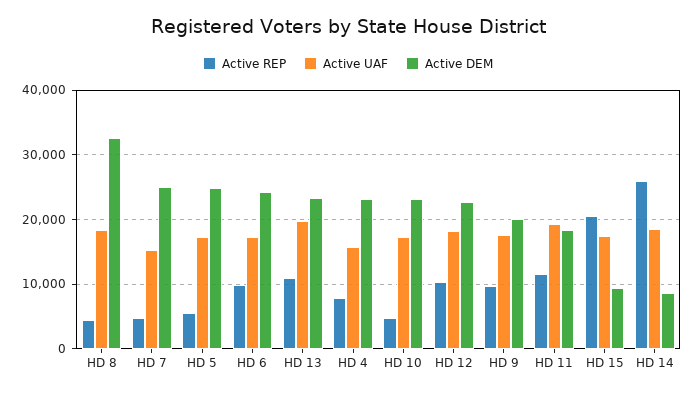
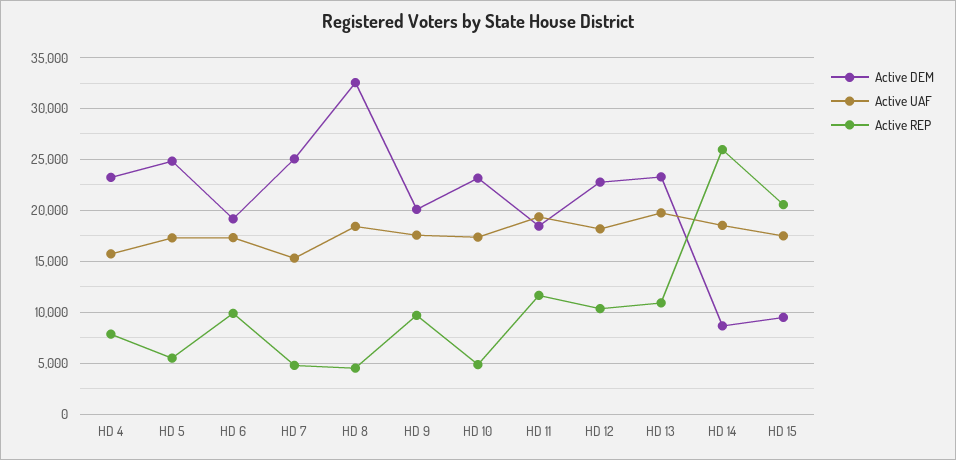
  {
    "Active REP": {
      "HD 8": 5000,
      "HD 7": 5000,
      "HD 5": 5000,
      "HD 6": 10000,
      "HD 13": 11000,
      "HD 4": 8000,
      "HD 10": 5000,
      "HD 12": 10000,
      "HD 9": 10000,
      "HD 11": 12000,
      "HD 15": 21000,
      "HD 14": 26000
    },
    "Active UAF": {
      "HD 8": 18000,
      "HD 7": 15000,
      "HD 5": 17000,
      "HD 6": 17000,
      "HD 13": 20000,
      "HD 4": 16000,
      "HD 10": 17000,
      "HD 12": 18000,
      "HD 9": 18000,
      "HD 11": 19000,
      "HD 15": 18000,
      "HD 14": 19000
    },
    "Active DEM": {
      "HD 8": 33000,
      "HD 7": 25000,
      "HD 5": 25000,
-     "HD 6": 24000,
+     "HD 6": 19000,
      "HD 13": 23000,
      "HD 4": 23000,
      "HD 10": 23000,
      "HD 12": 23000,
      "HD 9": 20000,
      "HD 11": 18000,
      "HD 15": 9000,
      "HD 14": 9000
    }
  }

